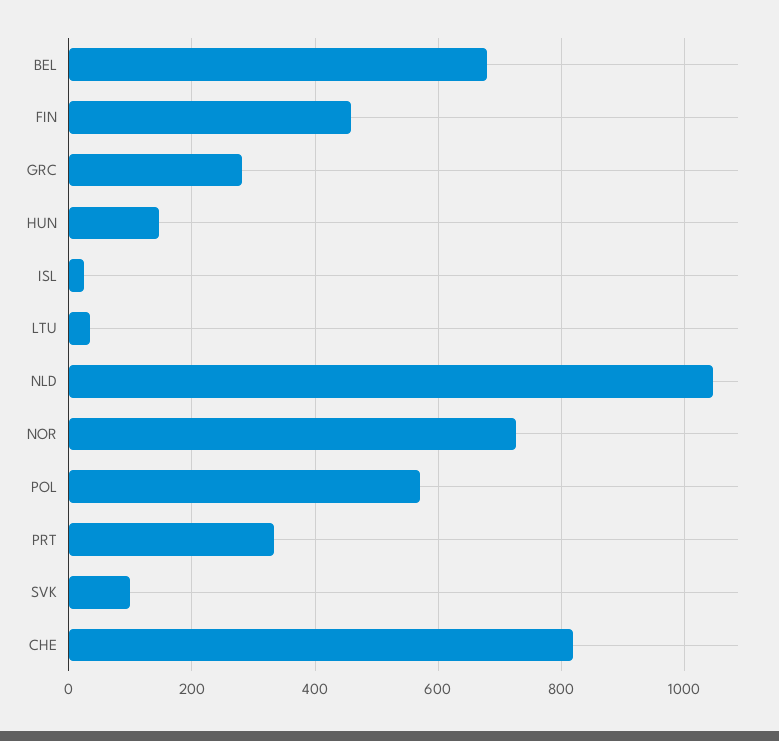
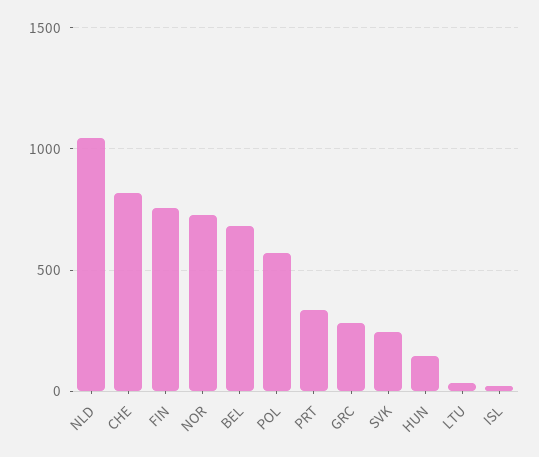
  {
    "BEL": 680,
-   "FIN": 460,
+   "FIN": 750,
    "GRC": 280,
    "HUN": 140,
    "ISL": 20,
    "LTU": 40,
    "NLD": 1040,
    "NOR": 720,
    "POL": 580,
    "PRT": 340,
-   "SVK": 100,
+   "SVK": 250,
    "CHE": 820
  }

